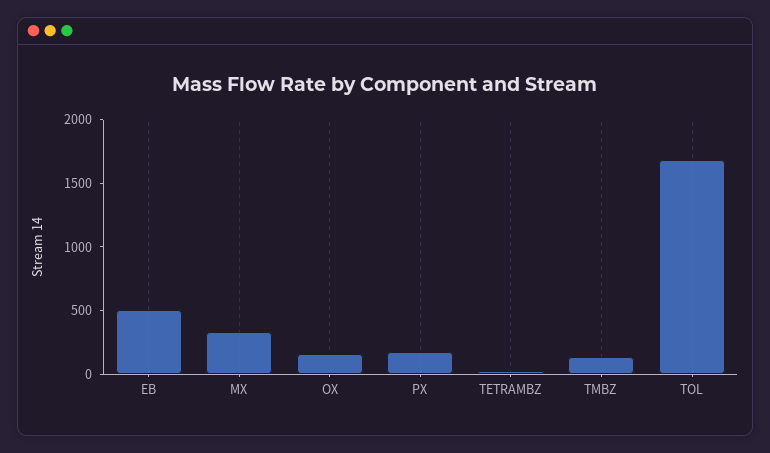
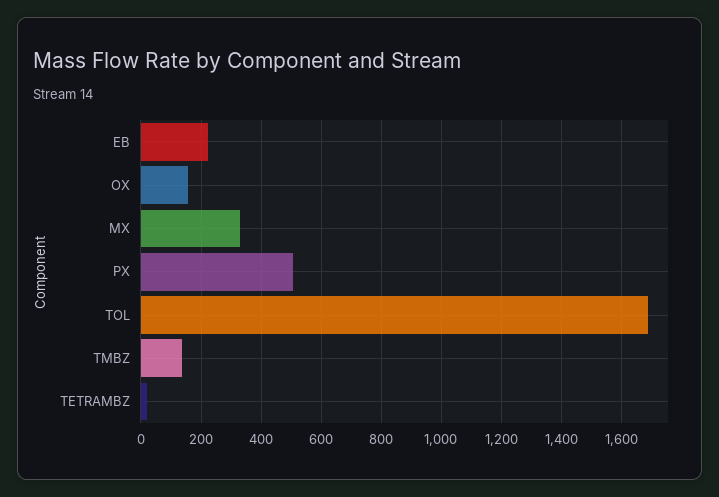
  {
-   "EB": 500,
+   "EB": 220,
    "MX": 320,
    "OX": 160,
-   "PX": 200,
+   "PX": 500,
    "TETRAMBZ": 20,
    "TMBZ": 140,
    "TOL": 1680
  }

